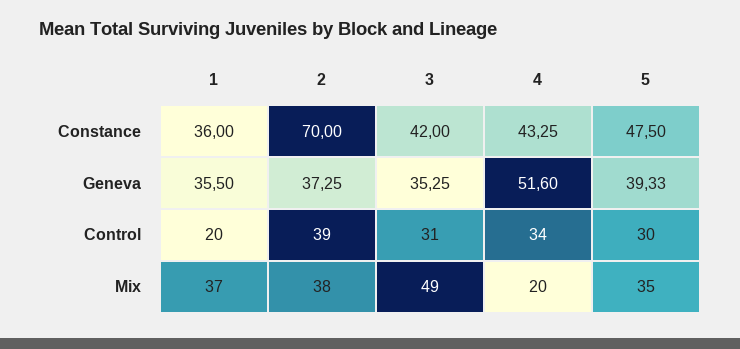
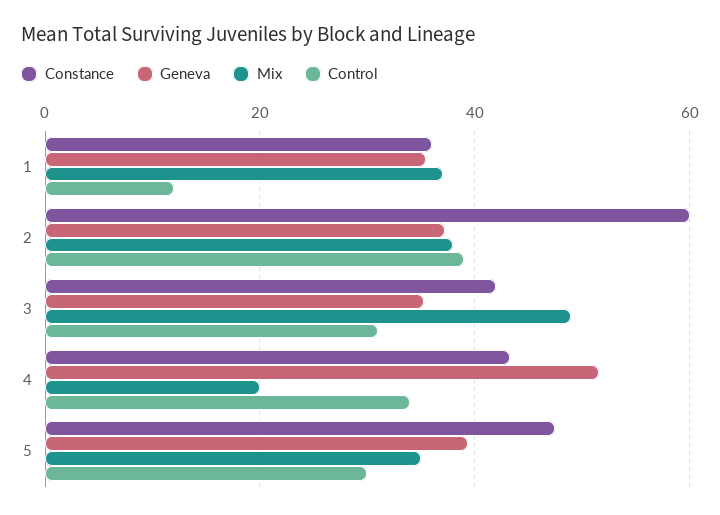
  {
    "Constance": {
      "1": 36,
-     "2": 70,
+     "2": 60,
      "3": 42,
      "4": 43.25,
      "5": 47.5
    },
    "Geneva": {
      "1": 35.5,
      "2": 37.25,
      "3": 35.25,
      "4": 51.6,
      "5": 39.33
    },
    "Control": {
-     "1": 20,
+     "1": 12,
      "2": 39,
      "3": 31,
      "4": 34,
      "5": 30
    },
    "Mix": {
      "1": 37,
      "2": 38,
      "3": 49,
      "4": 20,
      "5": 35
    }
  }

